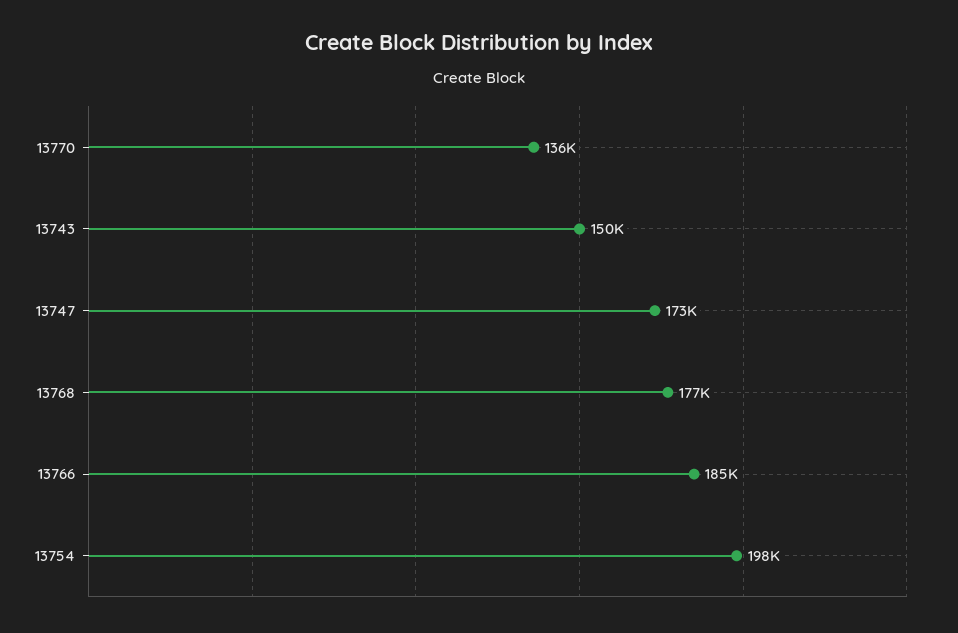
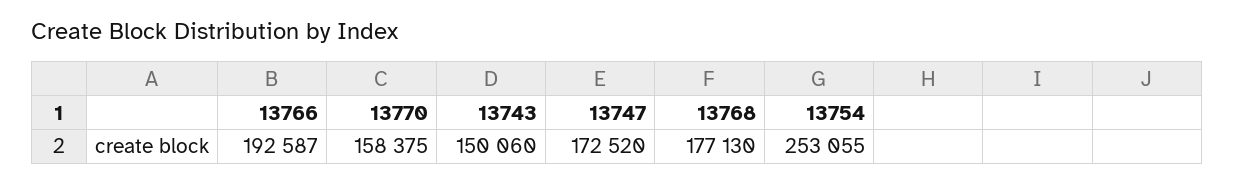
  {
-   "13770": 136000,
+   "13770": 158375,
    "13743": 150060,
    "13747": 172520,
    "13768": 177130,
-   "13766": 185000,
+   "13766": 192587,
-   "13754": 198000
+   "13754": 253055
  }

